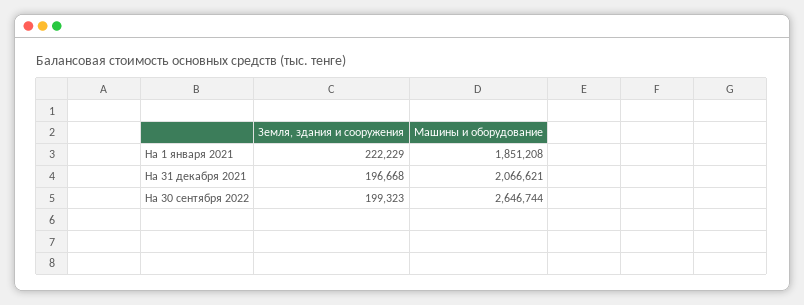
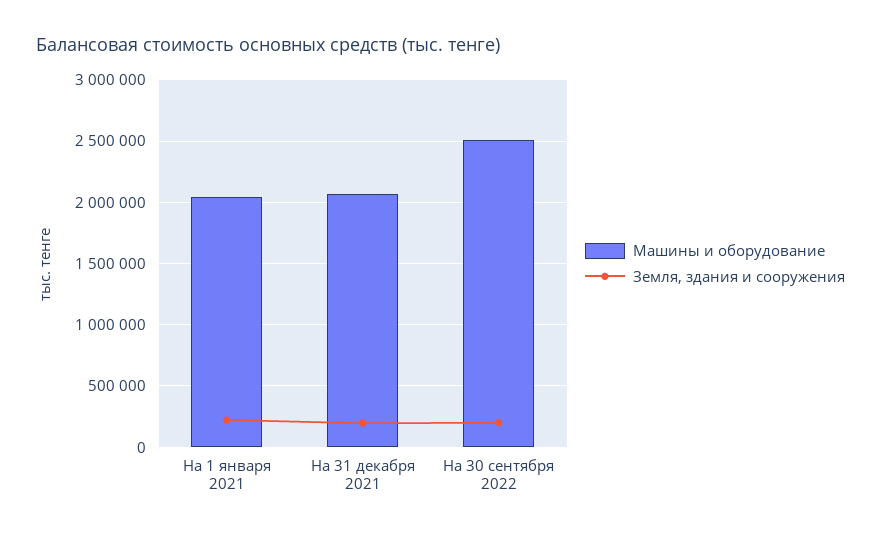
  {
    "Земля, здания и сооружения": {
      "На 1 января 2021": 222229,
      "На 31 декабря 2021": 196668,
      "На 30 сентября 2022": 199323
    },
    "Машины и оборудование": {
-     "На 1 января 2021": 1851208,
+     "На 1 января 2021": 2050000,
      "На 31 декабря 2021": 2066621,
-     "На 30 сентября 2022": 2646744
+     "На 30 сентября 2022": 2500000
    }
  }

